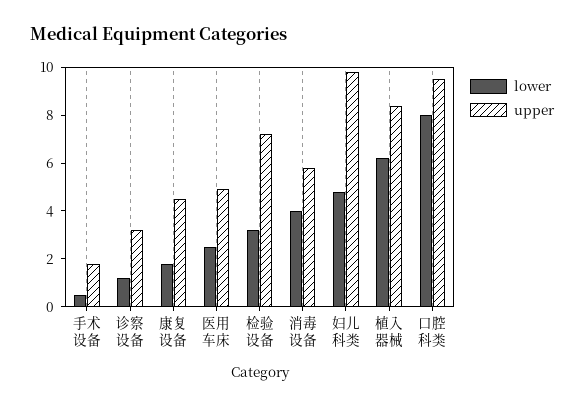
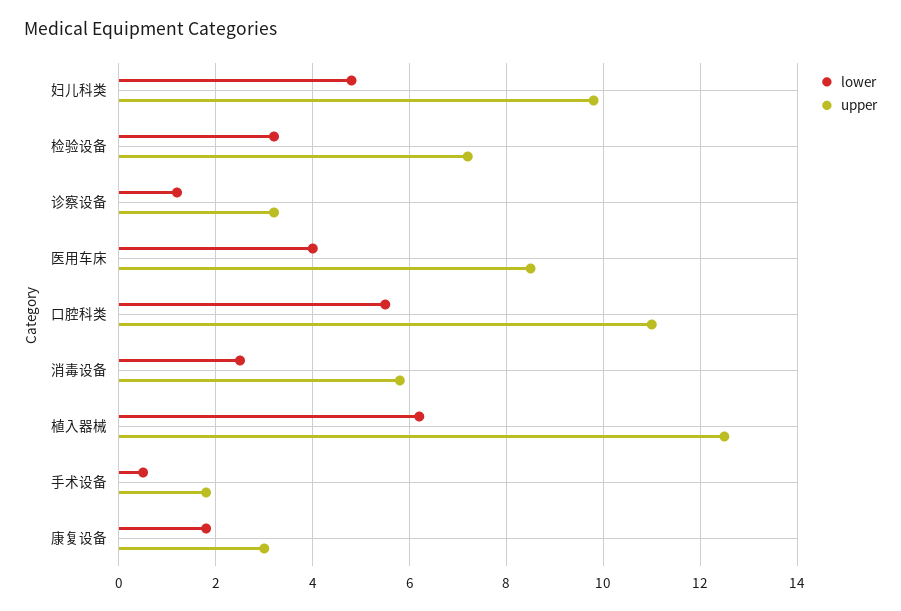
  {
    "lower": {
      "手术设备": 0.5,
      "诊察设备": 1,
      "康复设备": 2,
-     "医用车床": 2.5,
+     "医用车床": 4,
      "检验设备": 3,
-     "消毒设备": 4,
+     "消毒设备": 2.5,
      "妇儿科类": 5,
      "植入器械": 6,
-     "口腔科类": 8
+     "口腔科类": 5.5
    },
    "upper": {
      "手术设备": 2,
      "诊察设备": 3,
-     "康复设备": 4.5,
+     "康复设备": 3,
-     "医用车床": 5,
+     "医用车床": 8.5,
      "检验设备": 7,
      "消毒设备": 6,
      "妇儿科类": 10,
-     "植入器械": 8.5,
+     "植入器械": 12.5,
-     "口腔科类": 9.5
+     "口腔科类": 11
    }
  }

